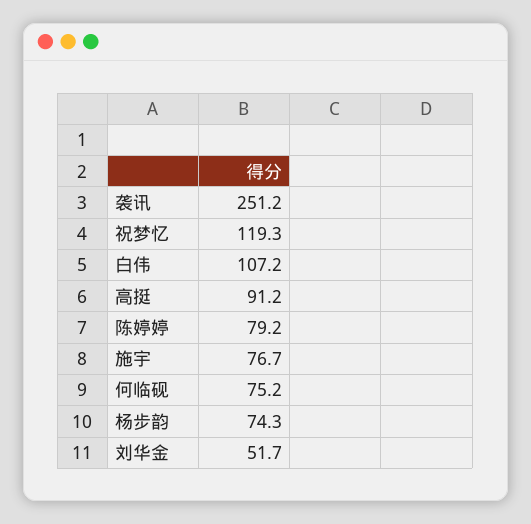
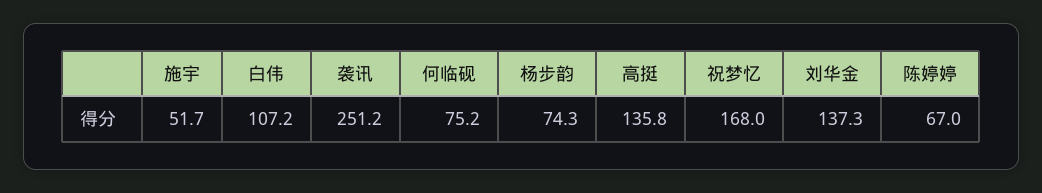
  {
    "袭讯": 251.2,
-   "祝梦忆": 119.3,
+   "祝梦忆": 168,
    "白伟": 107.2,
-   "高挺": 91.2,
+   "高挺": 135.8,
-   "陈婷婷": 79.2,
+   "陈婷婷": 67,
-   "施宇": 76.7,
+   "施宇": 51.7,
    "何临砚": 75.2,
    "杨步韵": 74.3,
-   "刘华金": 51.7
+   "刘华金": 137.3
  }

